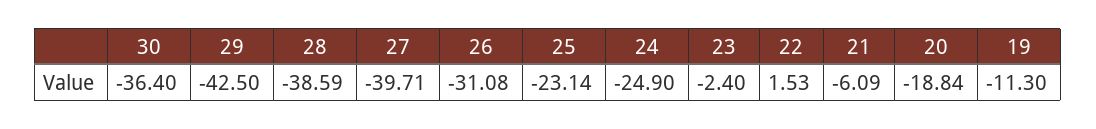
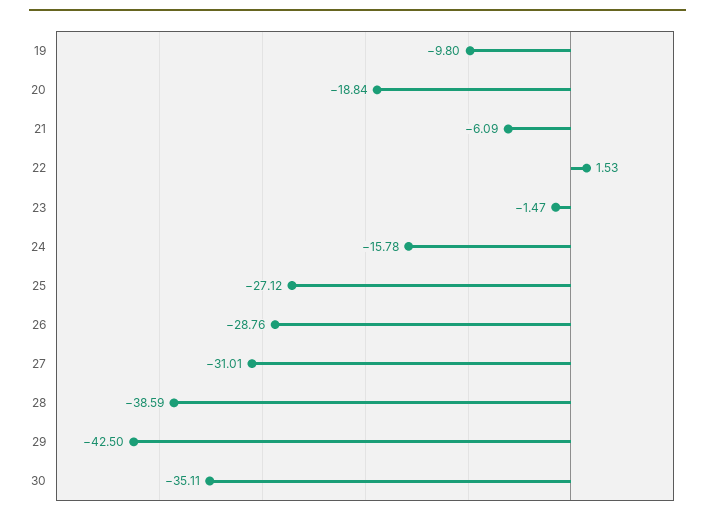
  {
-   "30": -36.4,
+   "30": -35.11,
    "29": -42.5,
    "28": -38.59,
-   "27": -39.71,
+   "27": -31.01,
-   "26": -31.08,
+   "26": -28.76,
-   "25": -23.14,
+   "25": -27.12,
-   "24": -24.9,
+   "24": -15.78,
-   "23": -2.4,
+   "23": -1.47,
    "22": 1.53,
    "21": -6.09,
    "20": -18.84,
-   "19": -11.3
+   "19": -9.8
  }

